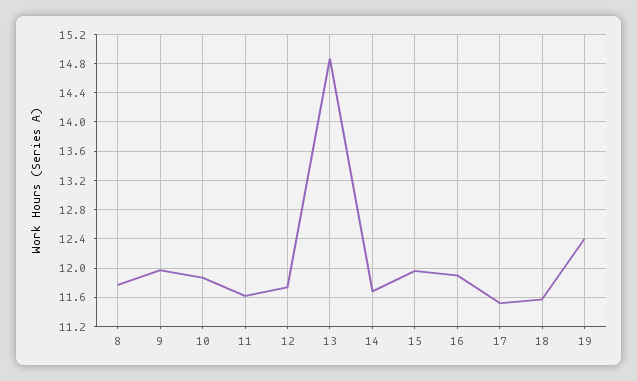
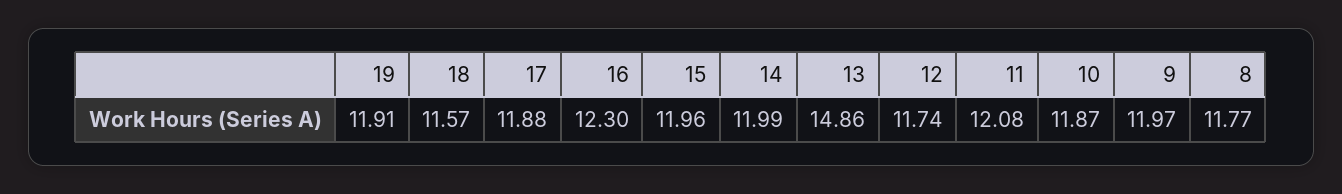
  {
    "8": 11.77,
    "9": 11.97,
    "10": 11.87,
-   "11": 11.6,
+   "11": 12.08,
    "12": 11.74,
    "13": 14.86,
-   "14": 11.7,
+   "14": 11.99,
    "15": 11.96,
-   "16": 11.9,
+   "16": 12.3,
-   "17": 11.5,
+   "17": 11.88,
    "18": 11.57,
-   "19": 12.4
+   "19": 11.91
  }

